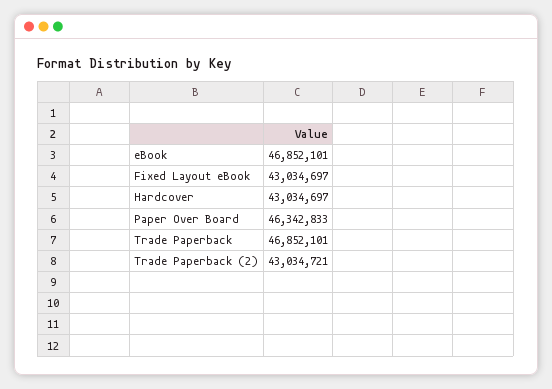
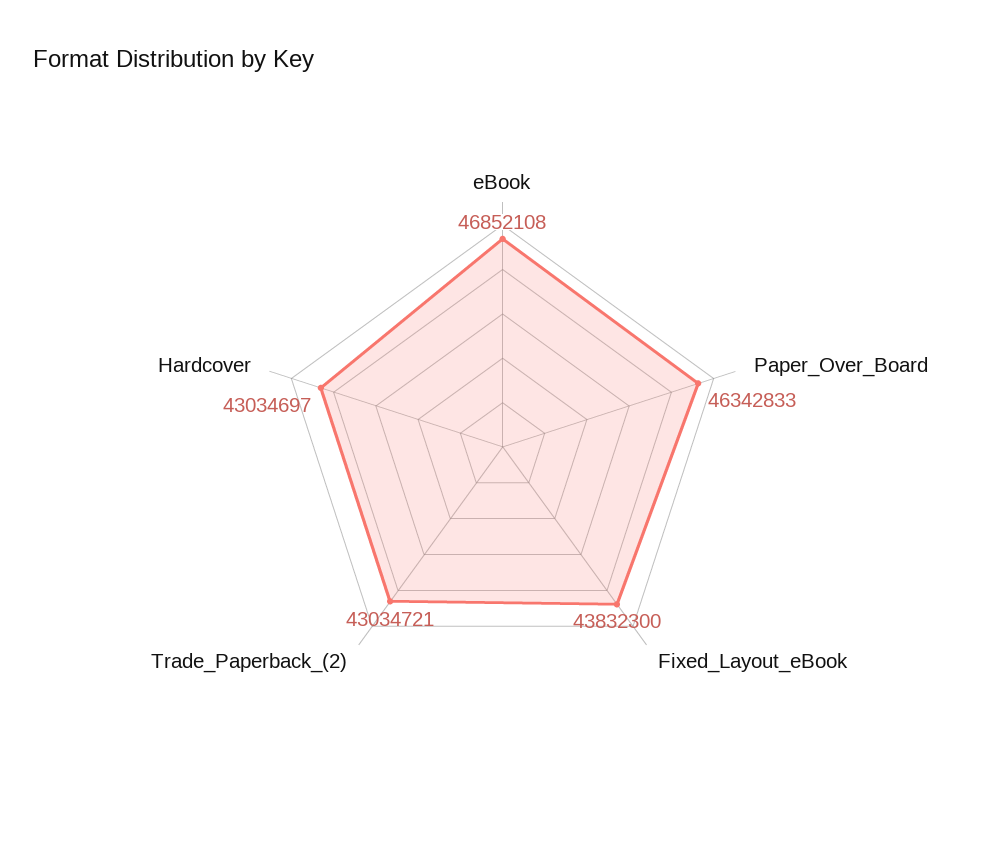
  {
-   "eBook": 46852101,
+   "eBook": 46852108,
-   "Fixed Layout eBook": 43034697,
+   "Fixed Layout eBook": 43832300,
    "Hardcover": 43034697,
    "Paper Over Board": 46342833,
-   "Trade Paperback": 46852101,
    "Trade Paperback (2)": 43034721
  }

